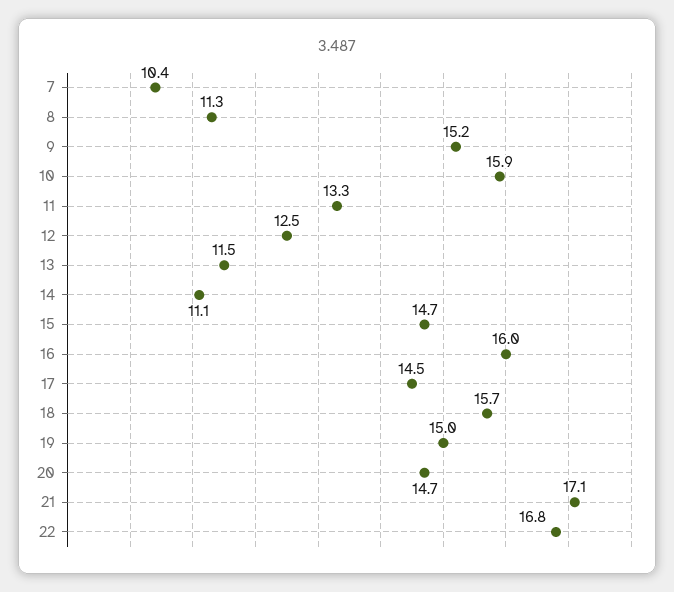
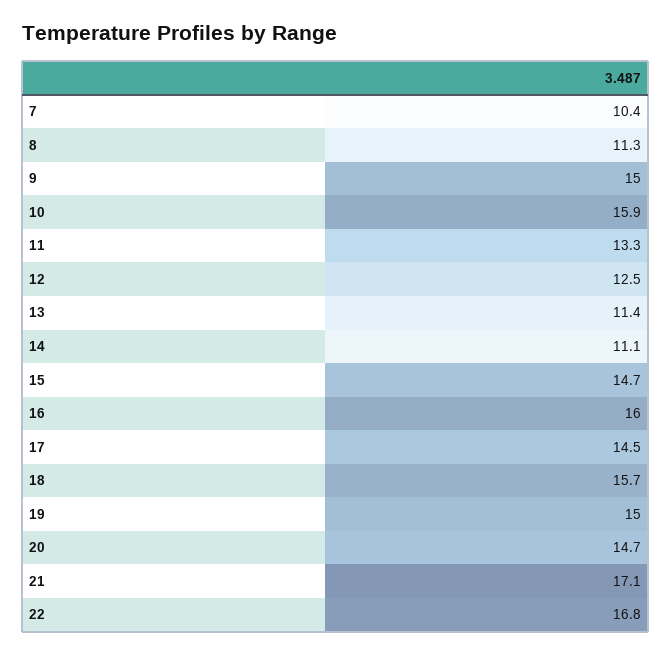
  {
    "7": 10.4,
    "8": 11.3,
-   "9": 15.2,
+   "9": 15,
    "10": 15.9,
    "11": 13.3,
    "12": 12.5,
-   "13": 11.5,
+   "13": 11.4,
    "14": 11.1,
    "15": 14.7,
    "16": 16,
    "17": 14.5,
    "18": 15.7,
    "19": 15,
    "20": 14.7,
    "21": 17.1,
    "22": 16.8
  }

